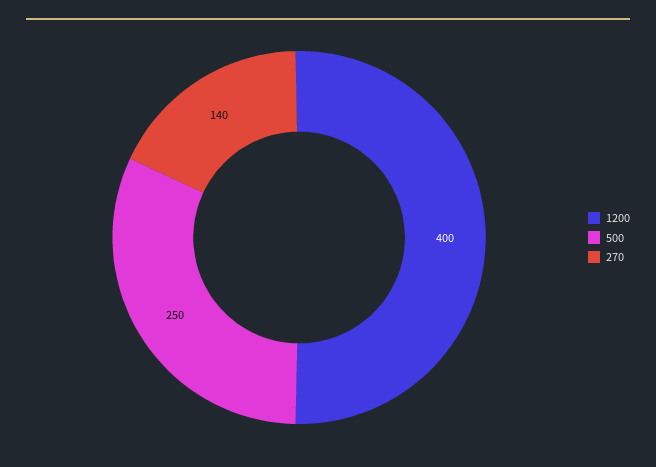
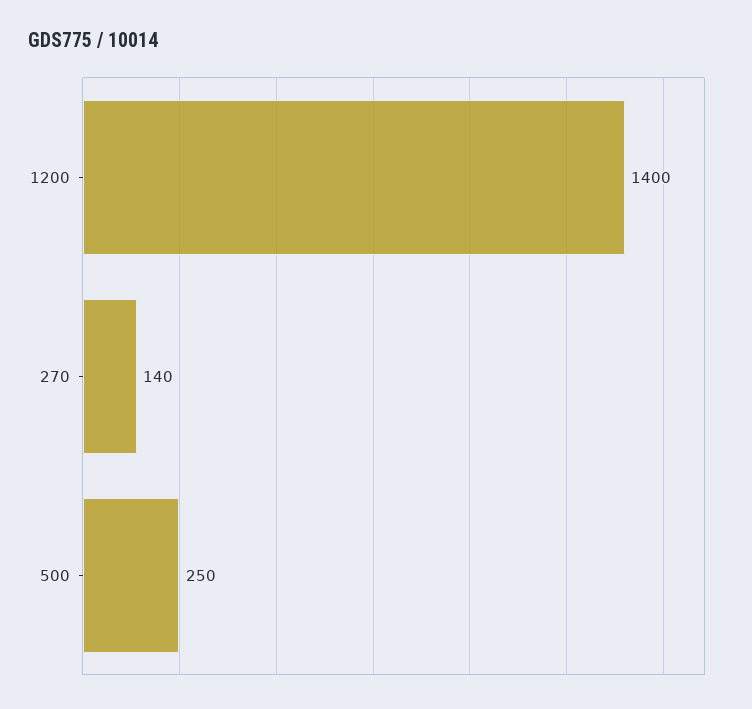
  {
-   "1200": 400,
+   "1200": 1400,
    "500": 250,
    "270": 140
  }

